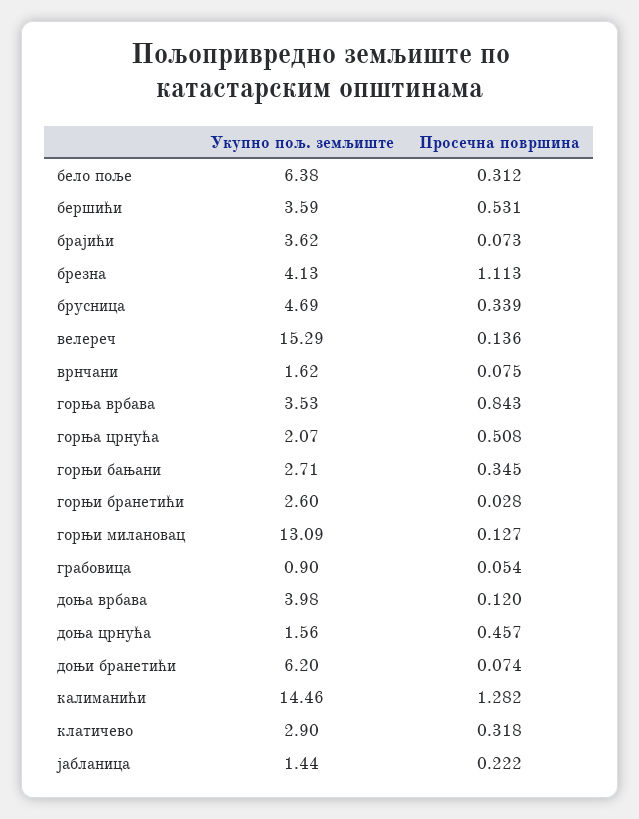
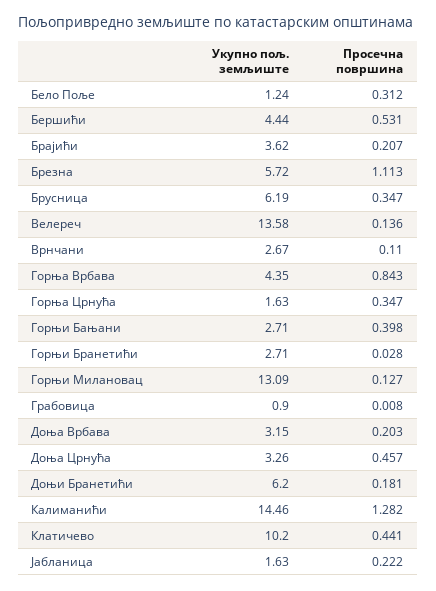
  {
    "Укупно пољ. земљиште": {
-     "бело поље": 6.38,
+     "бело поље": 1.24,
-     "бершићи": 3.59,
+     "бершићи": 4.44,
      "брајићи": 3.62,
-     "брезна": 4.13,
+     "брезна": 5.72,
-     "брусница": 4.69,
+     "брусница": 6.19,
-     "велереч": 15.29,
+     "велереч": 13.58,
-     "врнчани": 1.62,
+     "врнчани": 2.67,
-     "горња врбава": 3.53,
+     "горња врбава": 4.35,
-     "горња црнућа": 2.07,
+     "горња црнућа": 1.63,
      "горњи бањани": 2.71,
-     "горњи бранетићи": 2.6,
+     "горњи бранетићи": 2.71,
      "горњи милановац": 13.09,
      "грабовица": 0.9,
-     "доња врбава": 3.98,
+     "доња врбава": 3.15,
-     "доња црнућа": 1.56,
+     "доња црнућа": 3.26,
      "доњи бранетићи": 6.2,
      "калиманићи": 14.46,
-     "клатичево": 2.9,
+     "клатичево": 10.2,
-     "јабланица": 1.44
+     "јабланица": 1.63
    },
    "Просечна површина": {
      "бело поље": 0.312,
      "бершићи": 0.531,
-     "брајићи": 0.073,
+     "брајићи": 0.207,
      "брезна": 1.113,
-     "брусница": 0.339,
+     "брусница": 0.347,
      "велереч": 0.136,
-     "врнчани": 0.075,
+     "врнчани": 0.11,
      "горња врбава": 0.843,
-     "горња црнућа": 0.508,
+     "горња црнућа": 0.347,
-     "горњи бањани": 0.345,
+     "горњи бањани": 0.398,
      "горњи бранетићи": 0.028,
      "горњи милановац": 0.127,
-     "грабовица": 0.054,
+     "грабовица": 0.008,
-     "доња врбава": 0.12,
+     "доња врбава": 0.203,
      "доња црнућа": 0.457,
-     "доњи бранетићи": 0.074,
+     "доњи бранетићи": 0.181,
      "калиманићи": 1.282,
-     "клатичево": 0.318,
+     "клатичево": 0.441,
      "јабланица": 0.222
    }
  }

